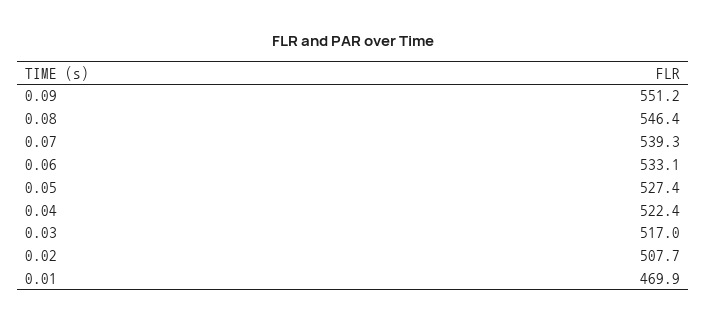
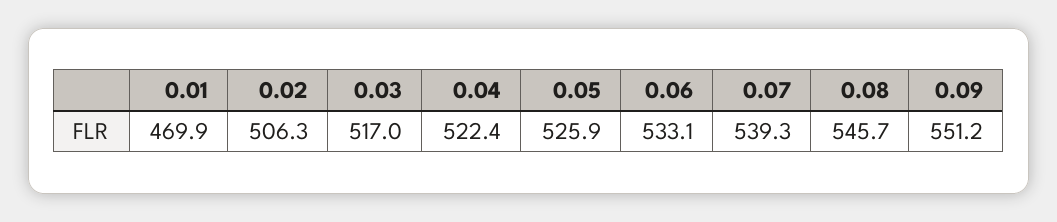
  {
    "0.09": 551.2,
-   "0.08": 546.4,
+   "0.08": 545.7,
    "0.07": 539.3,
    "0.06": 533.1,
-   "0.05": 527.4,
+   "0.05": 525.9,
    "0.04": 522.4,
    "0.03": 517,
-   "0.02": 507.7,
+   "0.02": 506.3,
    "0.01": 469.9
  }

